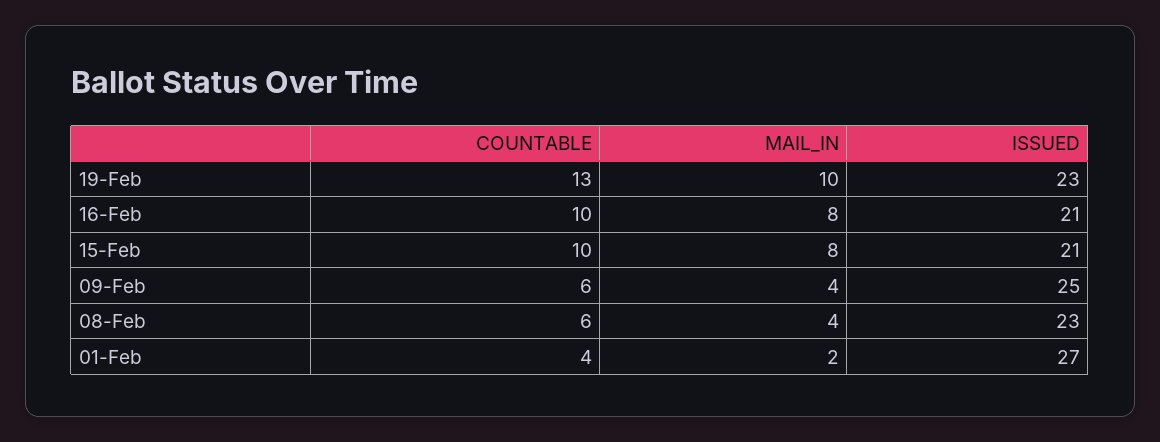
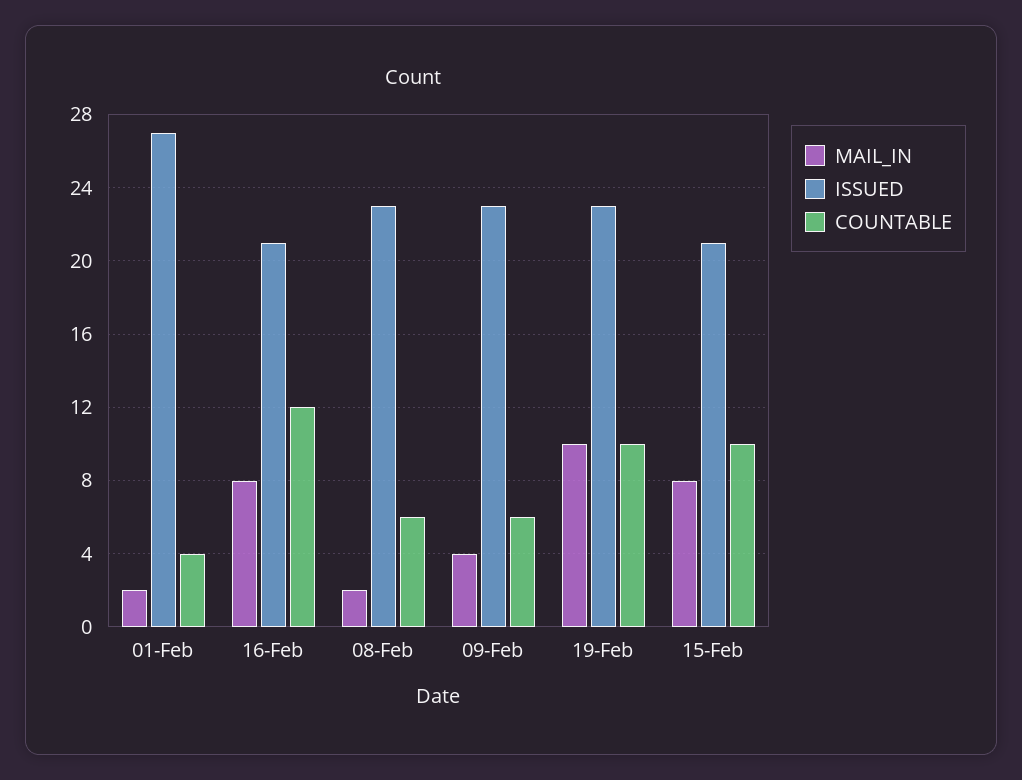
  {
    "COUNTABLE": {
-     "19-Feb": 13,
+     "19-Feb": 10,
-     "16-Feb": 10,
+     "16-Feb": 12,
      "15-Feb": 10,
      "09-Feb": 6,
      "08-Feb": 6,
      "01-Feb": 4
    },
    "MAIL_IN": {
      "19-Feb": 10,
      "16-Feb": 8,
      "15-Feb": 8,
      "09-Feb": 4,
-     "08-Feb": 4,
+     "08-Feb": 2,
      "01-Feb": 2
    },
    "ISSUED": {
      "19-Feb": 23,
      "16-Feb": 21,
      "15-Feb": 21,
-     "09-Feb": 25,
+     "09-Feb": 23,
      "08-Feb": 23,
      "01-Feb": 27
    }
  }

